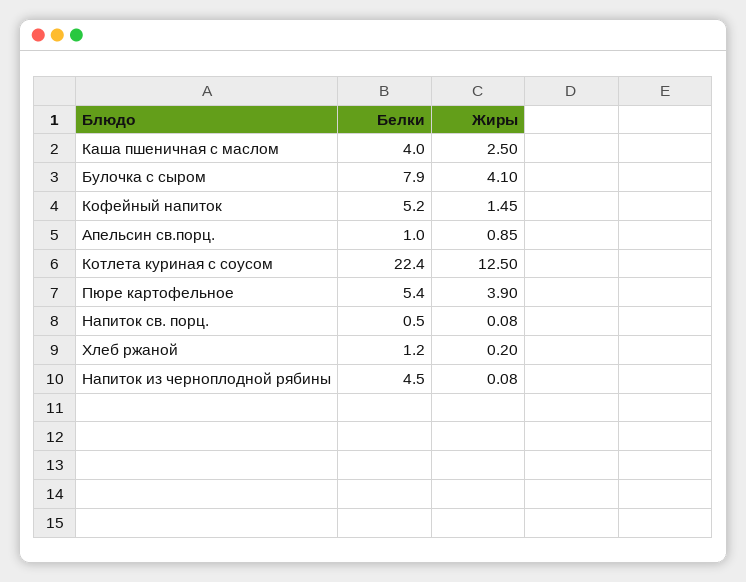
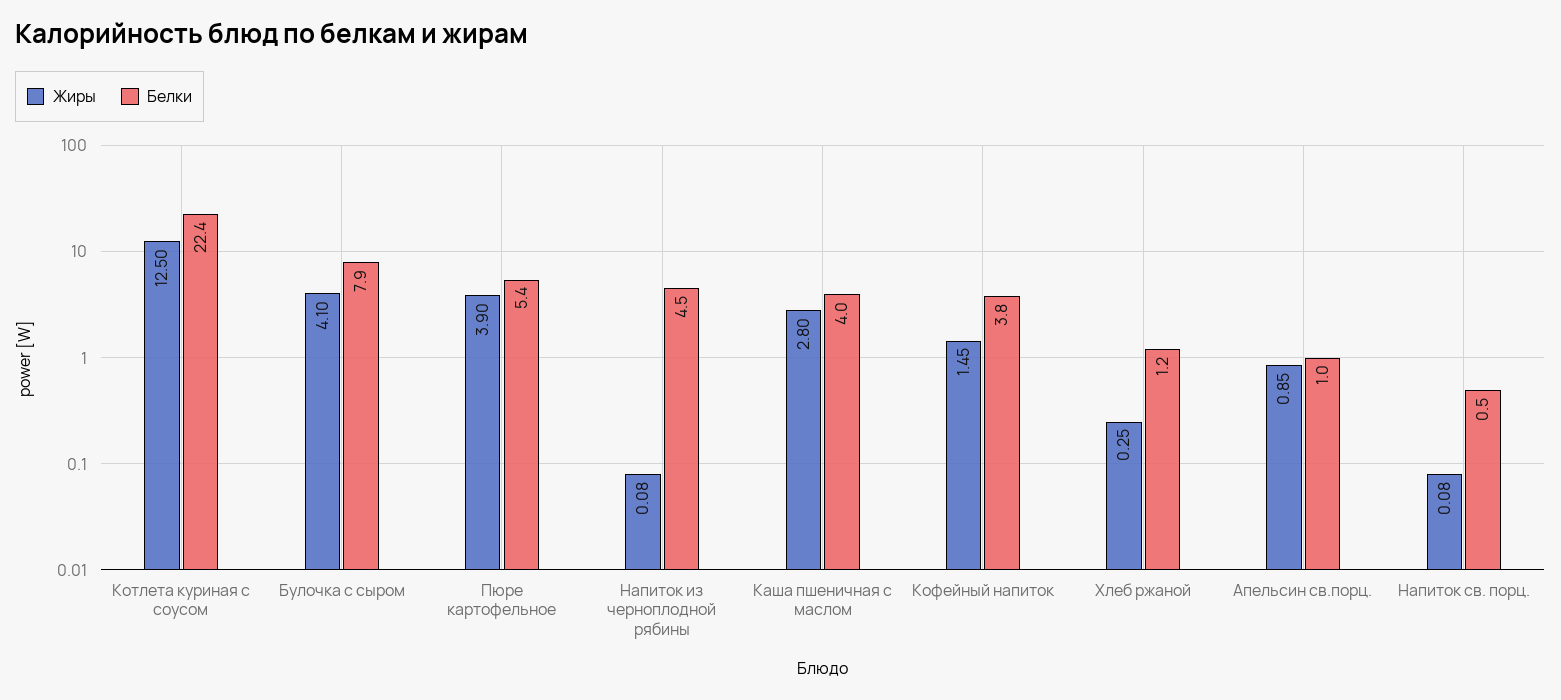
  {
    "Белки": {
      "Каша пшеничная с маслом": 4,
      "Булочка с сыром": 7.9,
-     "Кофейный напиток": 5.2,
+     "Кофейный напиток": 3.8,
      "Апельсин св.порц.": 1,
      "Котлета куриная с соусом": 22.4,
      "Пюре картофельное": 5.4,
      "Напиток св. порц.": 0.5,
      "Хлеб ржаной": 1.2,
      "Напиток из черноплодной рябины": 4.5
    },
    "Жиры": {
-     "Каша пшеничная с маслом": 2.5,
+     "Каша пшеничная с маслом": 2.8,
      "Булочка с сыром": 4.1,
      "Кофейный напиток": 1.45,
      "Апельсин св.порц.": 0.85,
      "Котлета куриная с соусом": 12.5,
      "Пюре картофельное": 3.9,
      "Напиток св. порц.": 0.08,
-     "Хлеб ржаной": 0.2,
+     "Хлеб ржаной": 0.25,
      "Напиток из черноплодной рябины": 0.08
    }
  }

